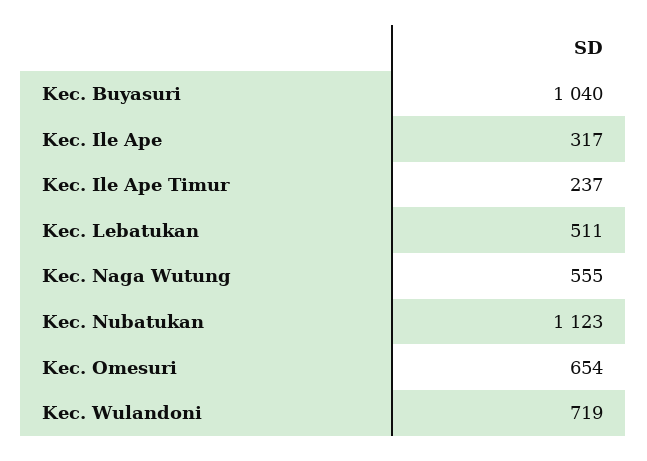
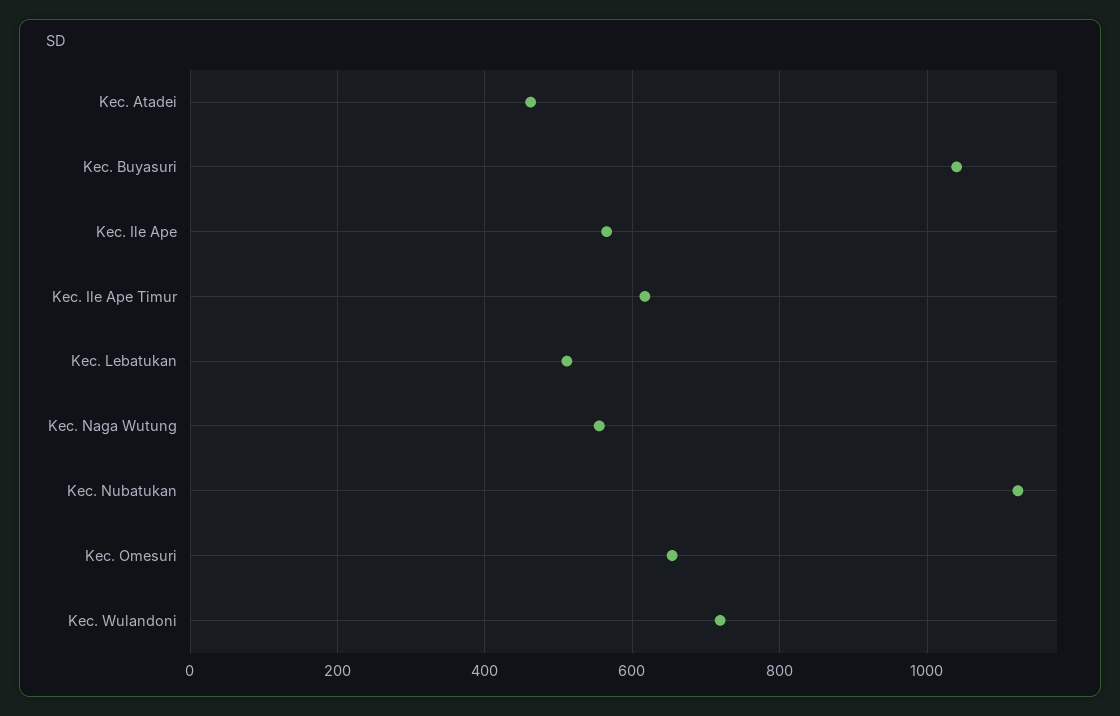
  {
    "Kec. Buyasuri": 1040,
-   "Kec. Ile Ape": 317,
+   "Kec. Ile Ape": 560,
-   "Kec. Ile Ape Timur": 237,
+   "Kec. Ile Ape Timur": 620,
    "Kec. Lebatukan": 511,
    "Kec. Naga Wutung": 555,
    "Kec. Nubatukan": 1123,
    "Kec. Omesuri": 654,
-   "Kec. Wulandoni": 719
+   "Kec. Wulandoni": 719,
+   "Kec. Atadei": 460
  }

